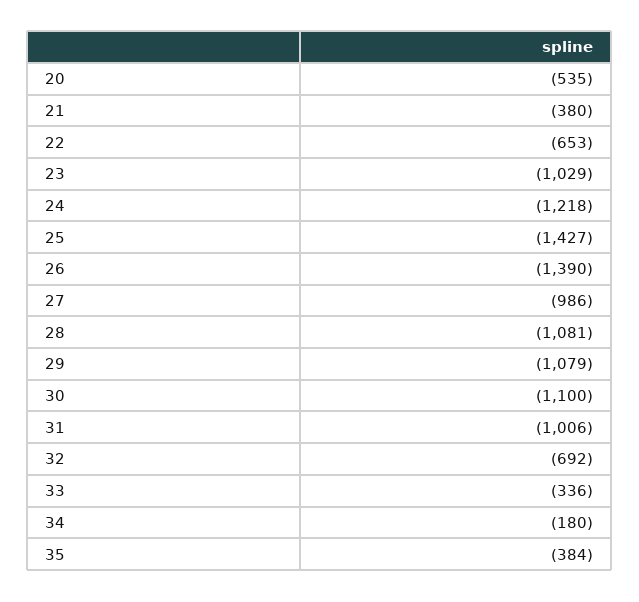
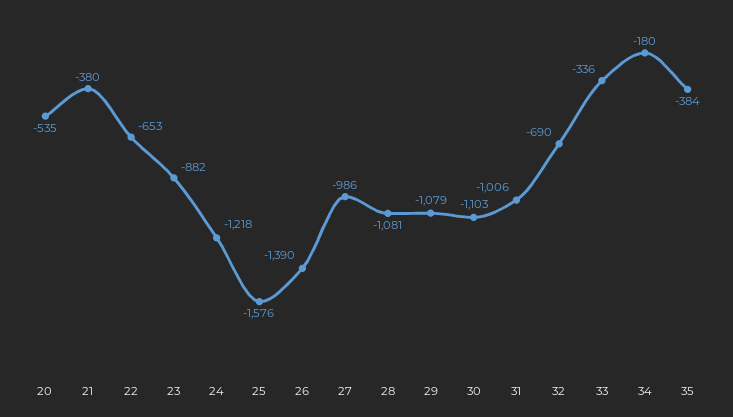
  {
    "20": -535,
    "21": -380,
    "22": -653,
-   "23": -1029,
+   "23": -882,
    "24": -1218,
-   "25": -1427,
+   "25": -1576,
    "26": -1390,
    "27": -986,
    "28": -1081,
    "29": -1079,
-   "30": -1100,
+   "30": -1103,
    "31": -1006,
-   "32": -692,
+   "32": -690,
    "33": -336,
    "34": -180,
    "35": -384
  }

